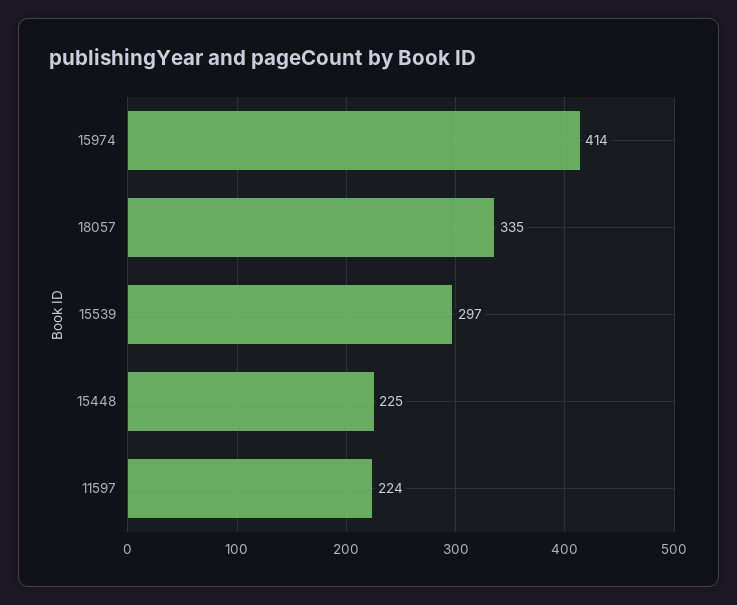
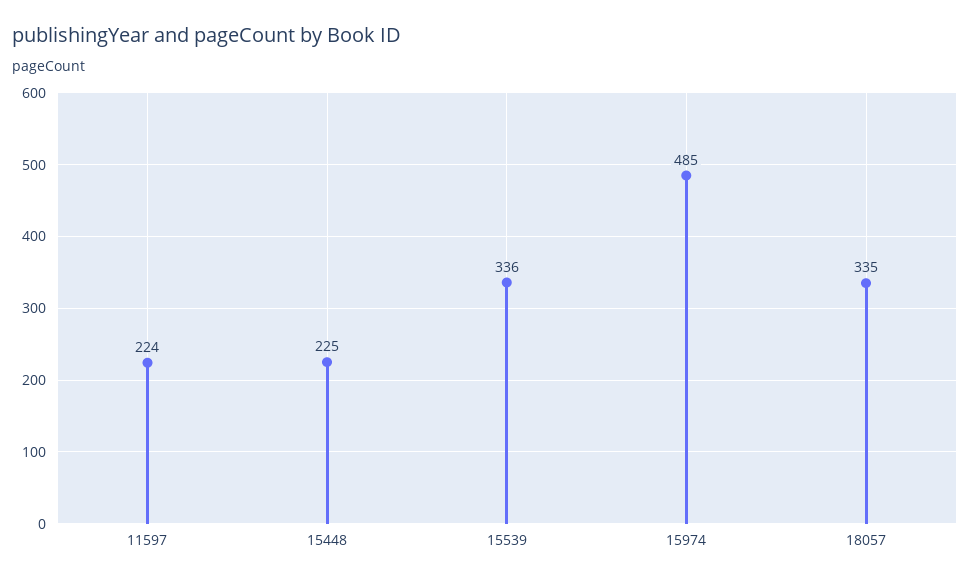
  {
-   "15974": 414,
+   "15974": 485,
    "18057": 335,
-   "15539": 297,
+   "15539": 336,
    "15448": 225,
    "11597": 224
  }

